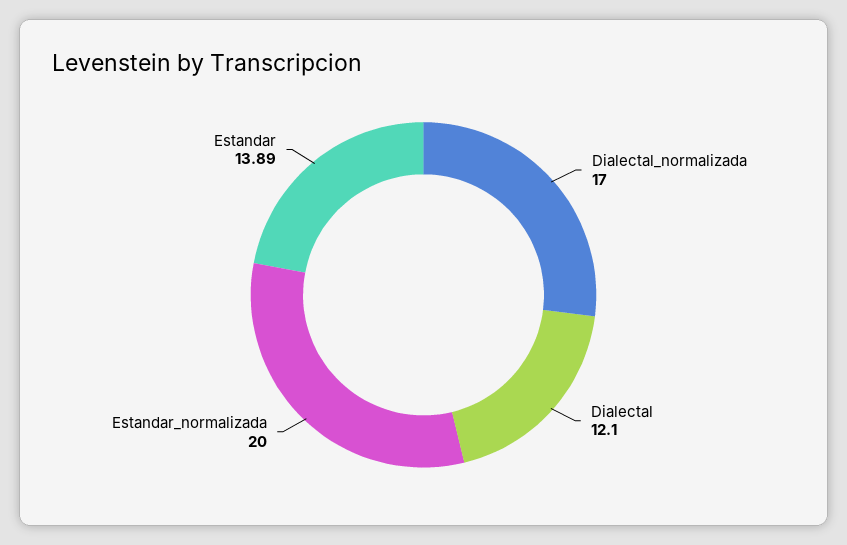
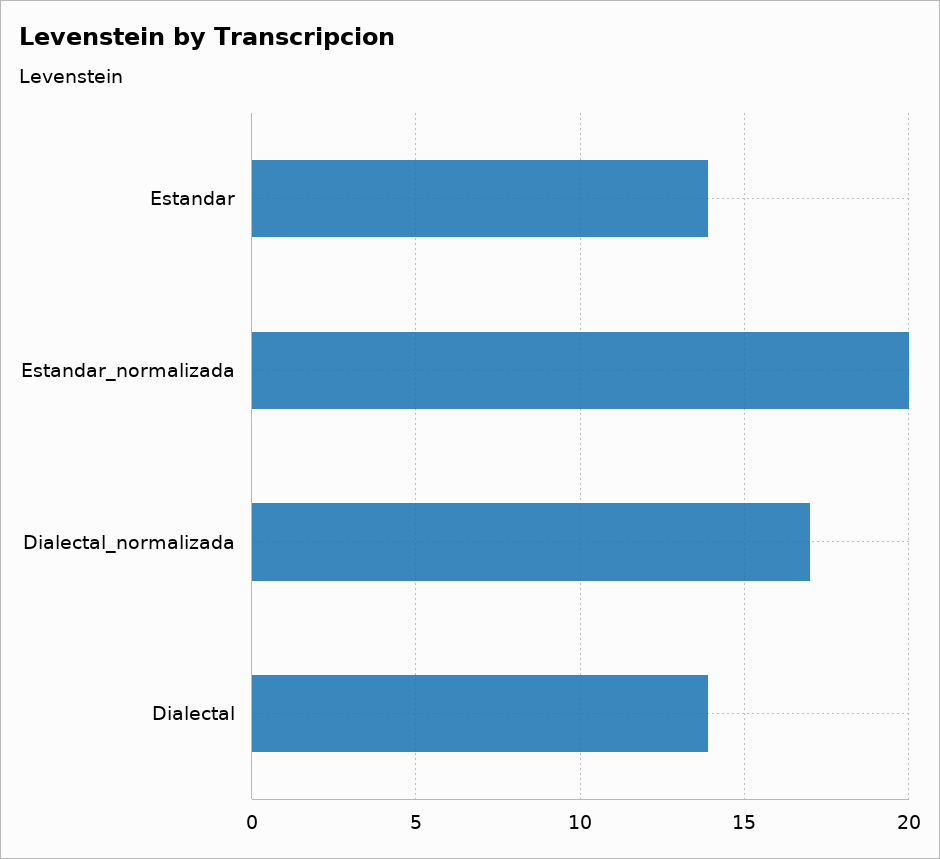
  {
    "Dialectal_normalizada": 17,
-   "Dialectal": 12.1,
+   "Dialectal": 14,
    "Estandar_normalizada": 20,
    "Estandar": 13.89
  }

